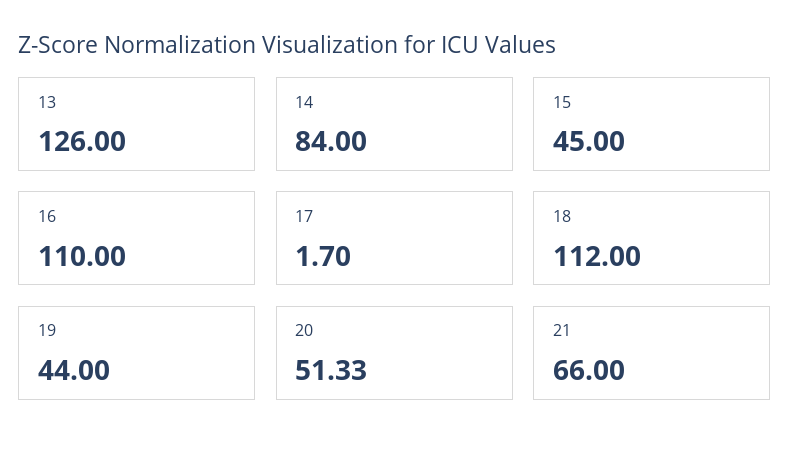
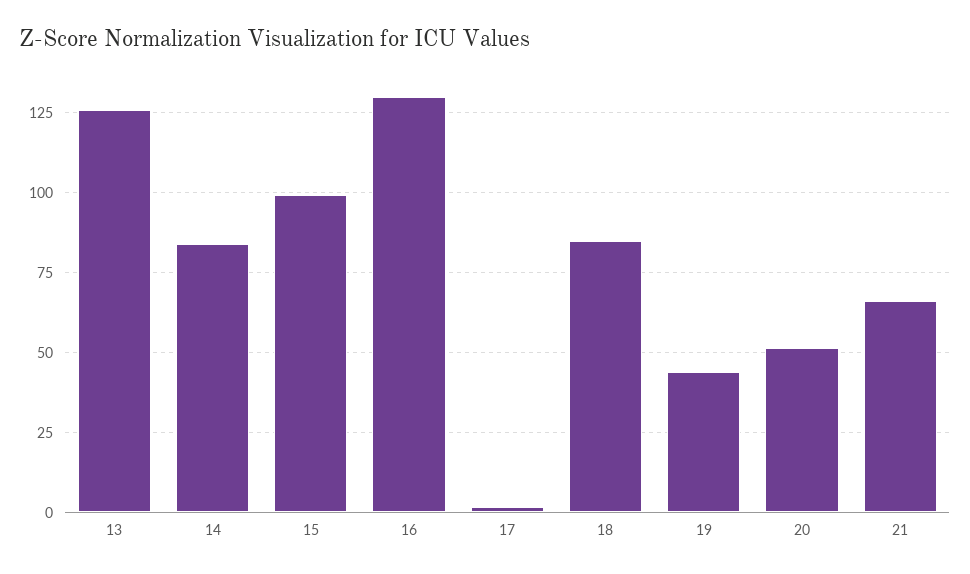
  {
    "13": 126,
    "14": 84,
-   "15": 45,
+   "15": 100,
-   "16": 110,
+   "16": 130,
    "17": 1.7,
-   "18": 112,
+   "18": 85,
    "19": 44,
    "20": 51.33,
    "21": 66
  }

